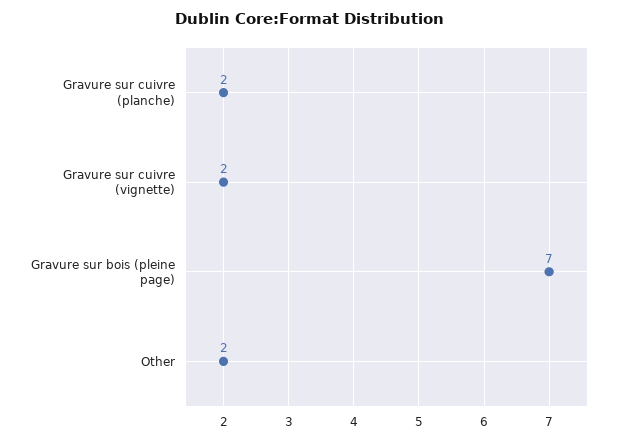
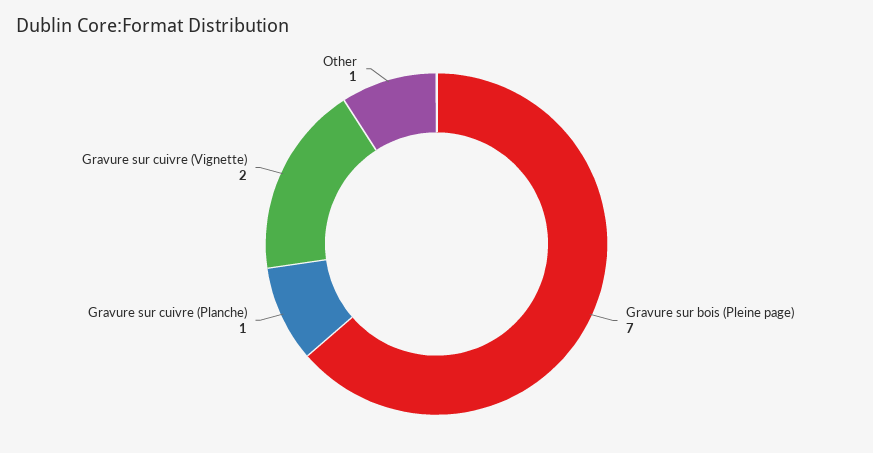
  {
-   "Gravure sur cuivre (planche)": 2,
+   "Gravure sur cuivre (planche)": 1,
    "Gravure sur cuivre (vignette)": 2,
    "Gravure sur bois (pleine page)": 7,
-   "Other": 2
+   "Other": 1
  }

